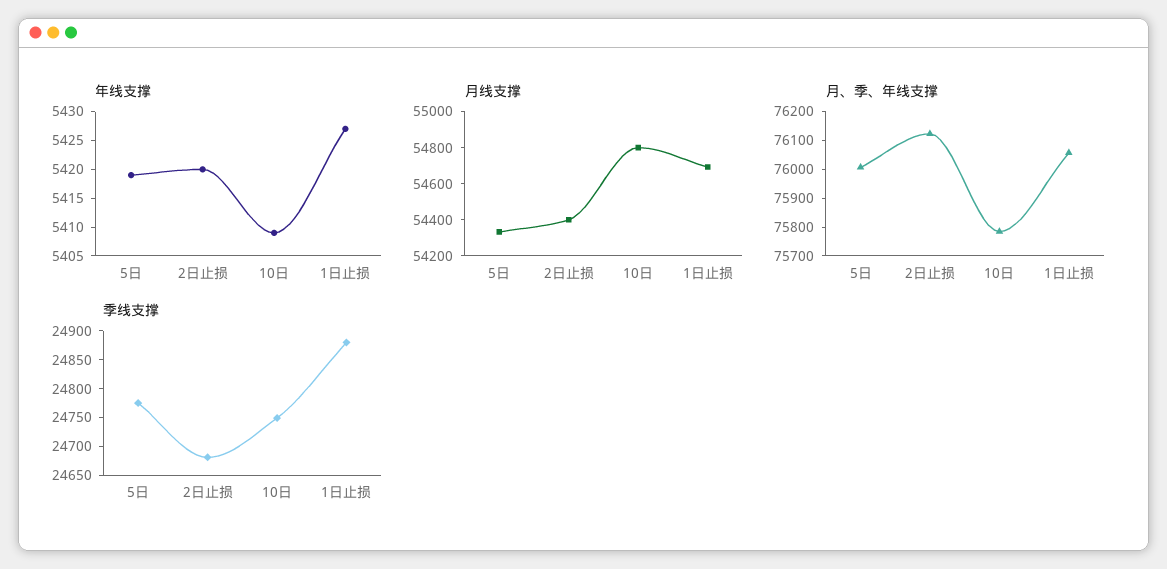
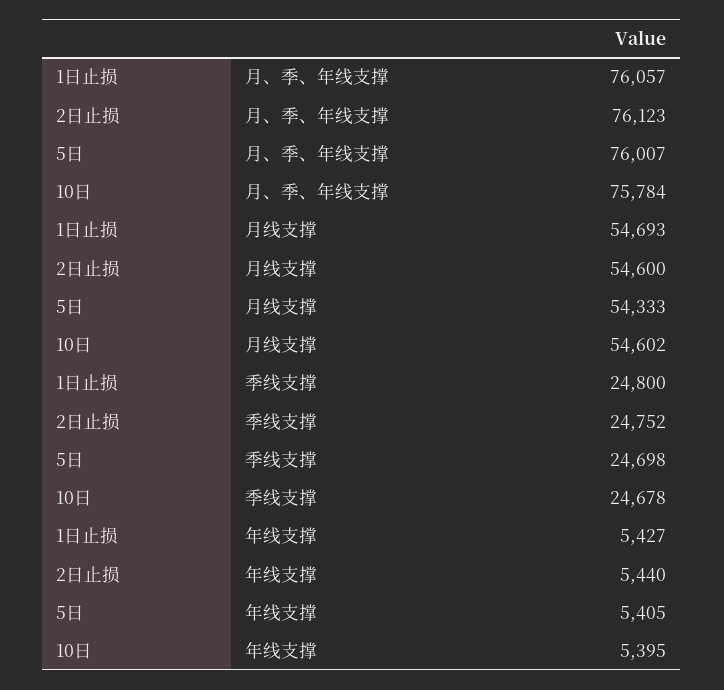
  {
    "年线支撑": {
-     "5日": 5420,
+     "5日": 5405,
-     "2日止损": 5420,
+     "2日止损": 5440,
-     "10日": 5410,
+     "10日": 5395,
      "1日止损": 5427
    },
    "月线支撑": {
      "5日": 54333,
-     "2日止损": 54400,
+     "2日止损": 54600,
-     "10日": 54800,
+     "10日": 54602,
      "1日止损": 54693
    },
    "月、季、年线支撑": {
      "5日": 76007,
      "2日止损": 76123,
      "10日": 75784,
      "1日止损": 76057
    },
    "季线支撑": {
-     "5日": 24775,
+     "5日": 24698,
-     "2日止损": 24675,
+     "2日止损": 24752,
-     "10日": 24750,
+     "10日": 24678,
-     "1日止损": 24875
+     "1日止损": 24800
    }
  }

